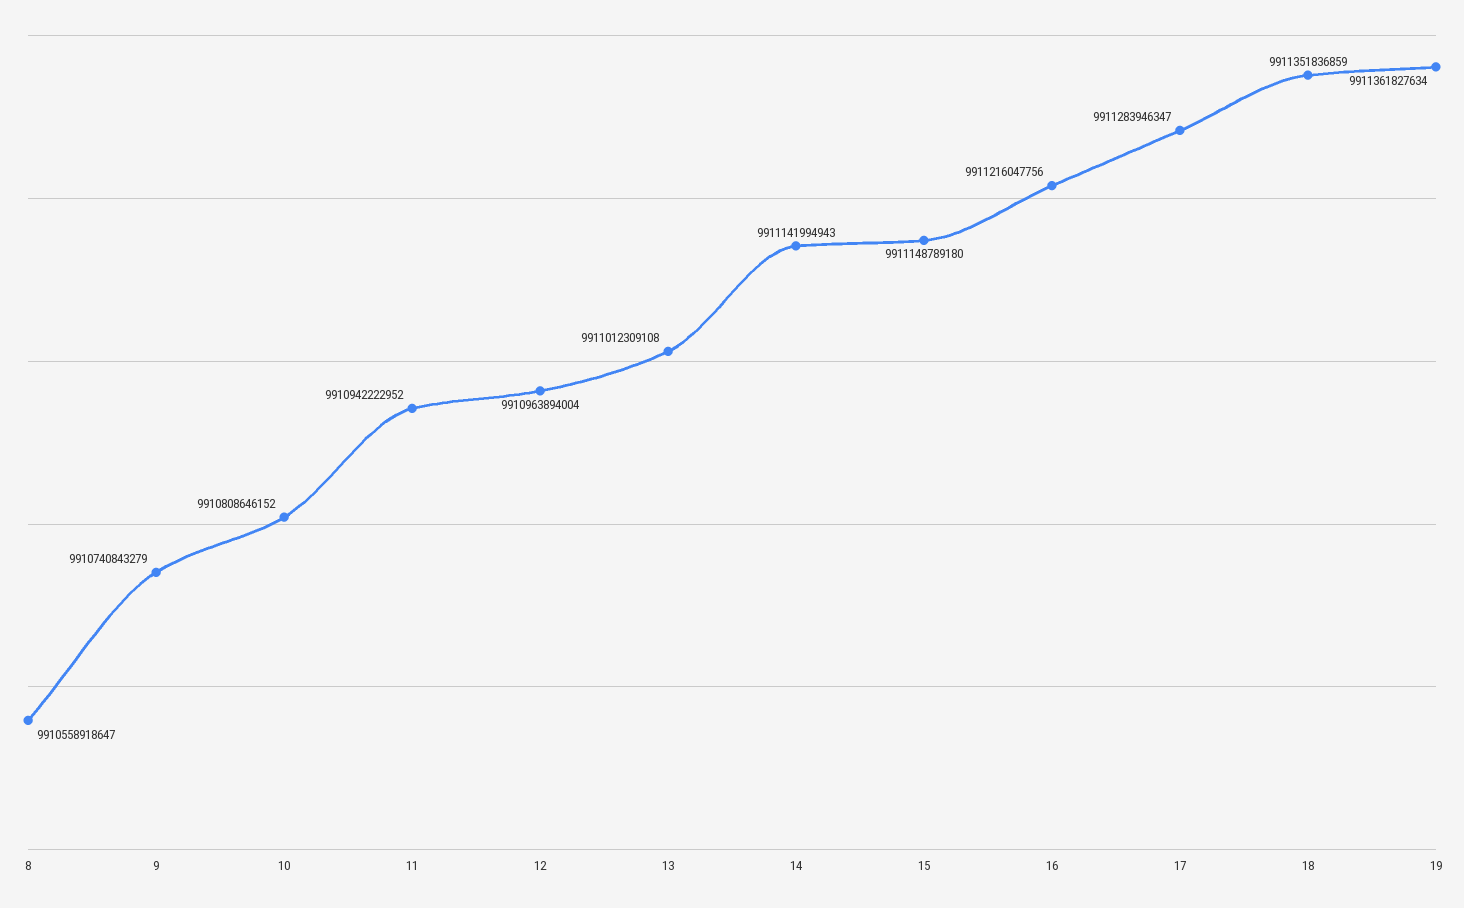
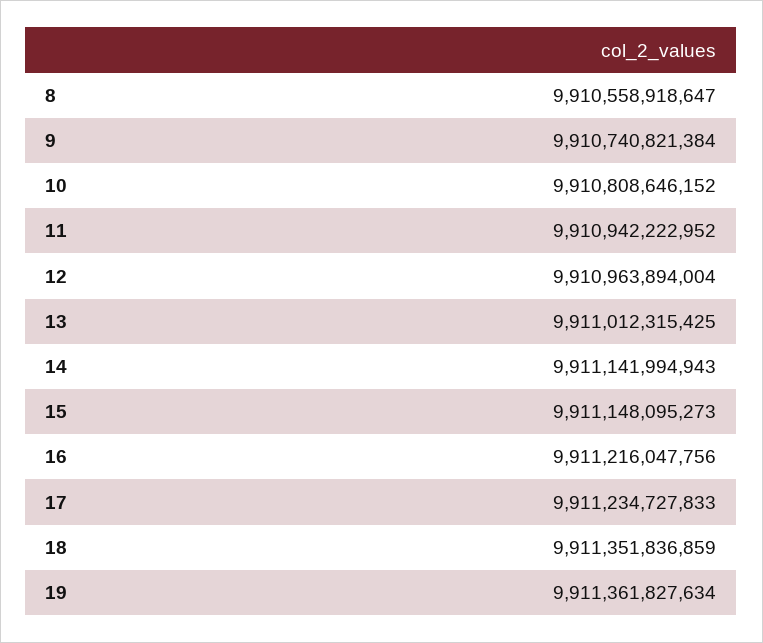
  {
    "8": 9910558918647,
-   "9": 9910740843279,
+   "9": 9910740821384,
    "10": 9910808646152,
    "11": 9910942222952,
    "12": 9910963894004,
-   "13": 9911012309108,
+   "13": 9911012315425,
    "14": 9911141994943,
-   "15": 9911148789180,
+   "15": 9911148095273,
    "16": 9911216047756,
-   "17": 9911283946347,
+   "17": 9911234727833,
    "18": 9911351836859,
    "19": 9911361827634
  }

